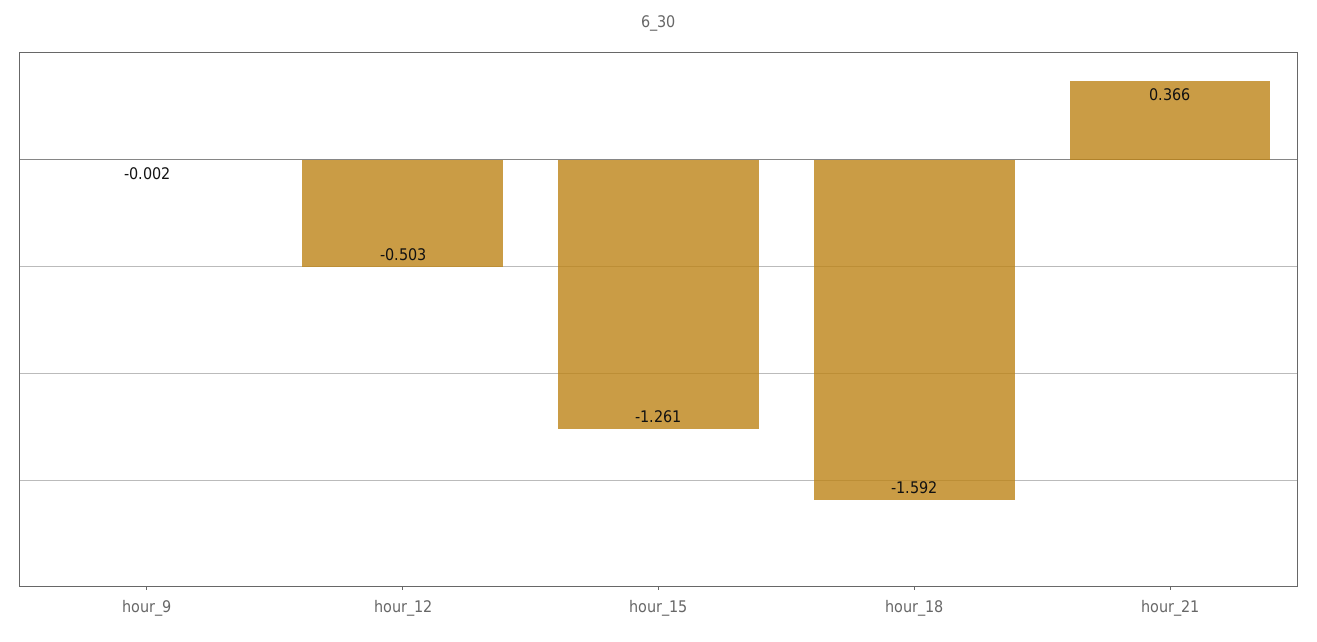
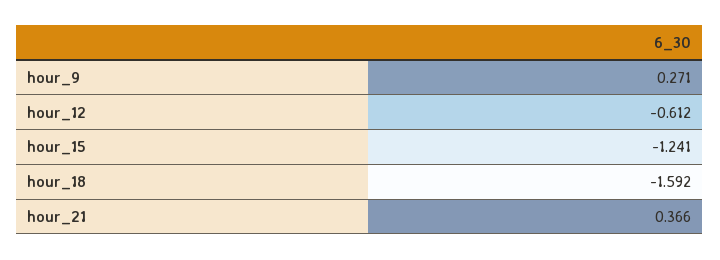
  {
-   "hour_9": -0.002,
+   "hour_9": 0.271,
-   "hour_12": -0.503,
+   "hour_12": -0.612,
-   "hour_15": -1.261,
+   "hour_15": -1.241,
    "hour_18": -1.592,
    "hour_21": 0.366
  }

